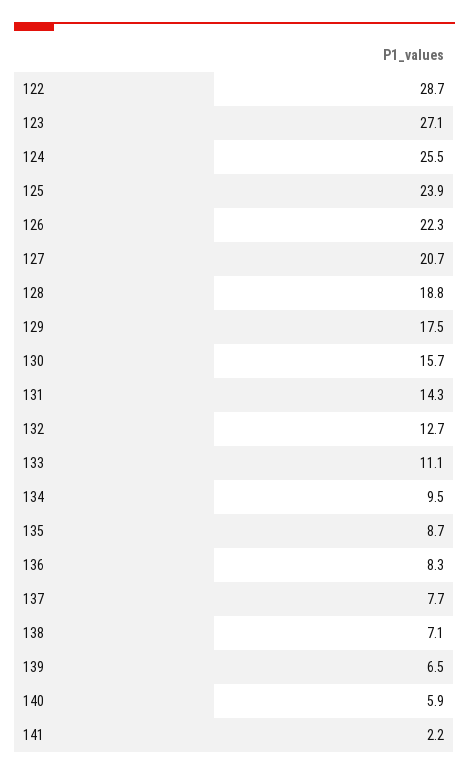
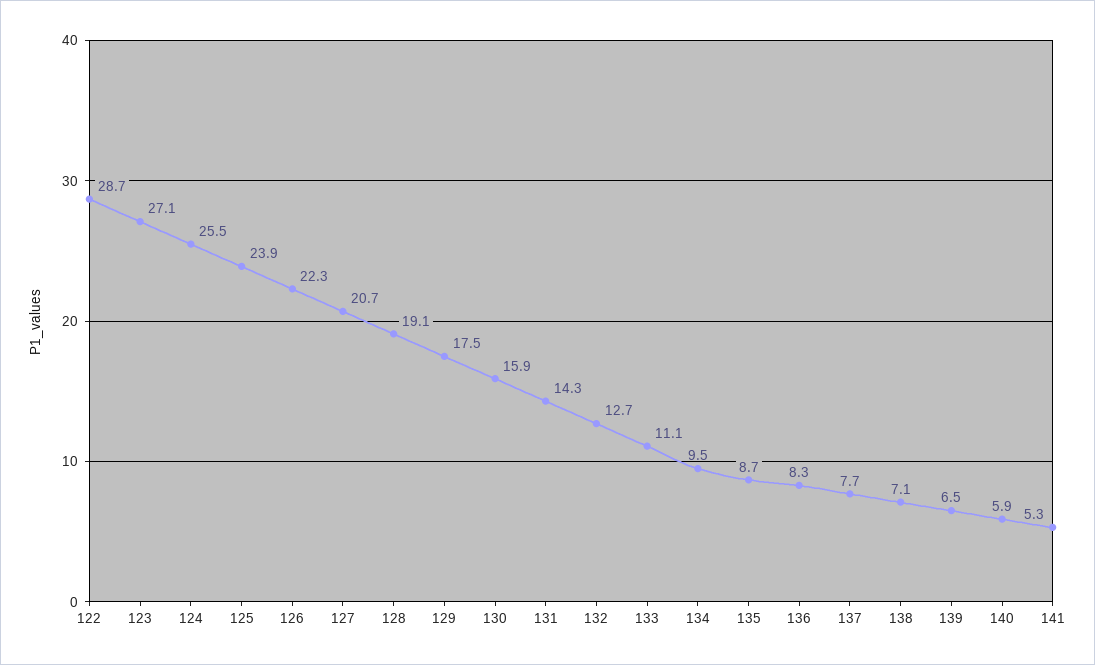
  {
    "122": 28.7,
    "123": 27.1,
    "124": 25.5,
    "125": 23.9,
    "126": 22.3,
    "127": 20.7,
-   "128": 18.8,
+   "128": 19.1,
    "129": 17.5,
-   "130": 15.7,
+   "130": 15.9,
    "131": 14.3,
    "132": 12.7,
    "133": 11.1,
    "134": 9.5,
    "135": 8.7,
    "136": 8.3,
    "137": 7.7,
    "138": 7.1,
    "139": 6.5,
    "140": 5.9,
-   "141": 2.2
+   "141": 5.3
  }

